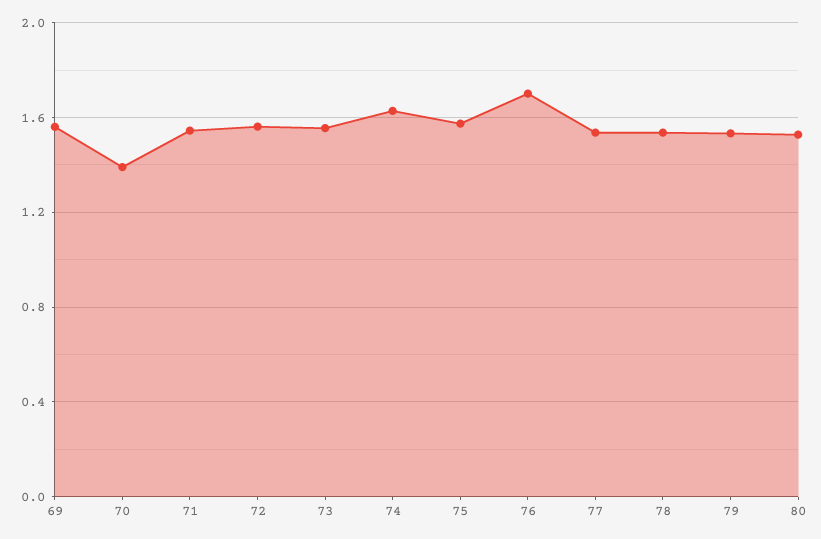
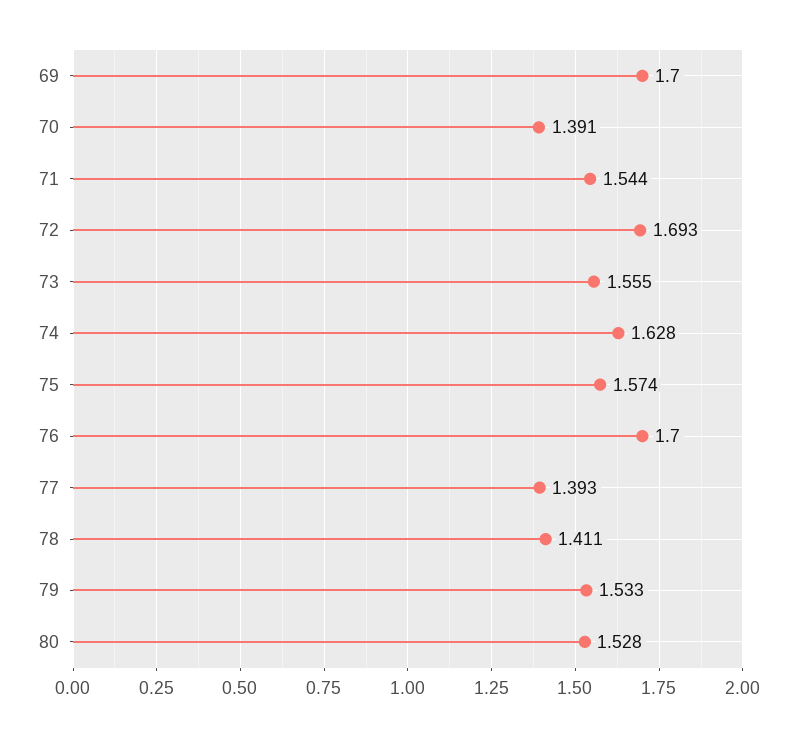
  {
-   "69": 1.55,
+   "69": 1.7,
    "70": 1.391,
    "71": 1.544,
-   "72": 1.55,
+   "72": 1.693,
    "73": 1.555,
    "74": 1.628,
    "75": 1.574,
    "76": 1.7,
-   "77": 1.55,
+   "77": 1.393,
-   "78": 1.55,
+   "78": 1.411,
    "79": 1.533,
    "80": 1.528
  }

